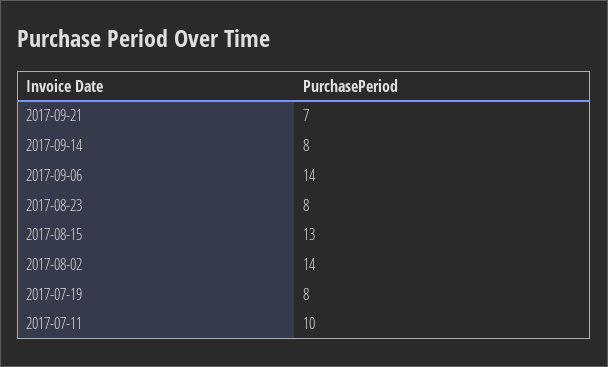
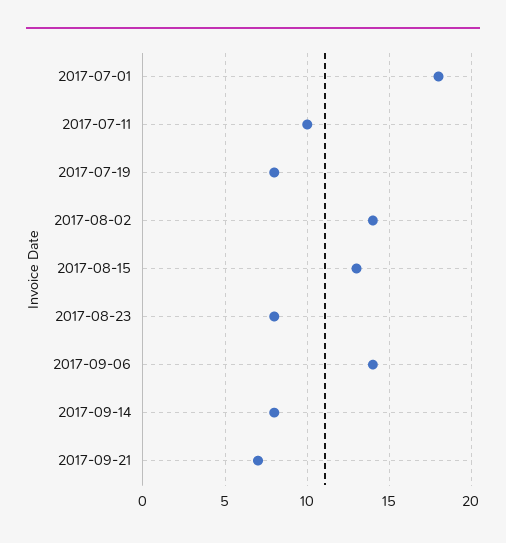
  {
    "2017-09-21": 7,
    "2017-09-14": 8,
    "2017-09-06": 14,
    "2017-08-23": 8,
    "2017-08-15": 13,
    "2017-08-02": 14,
    "2017-07-19": 8,
-   "2017-07-11": 10
+   "2017-07-11": 10,
+   "2017-07-01": 18
  }

